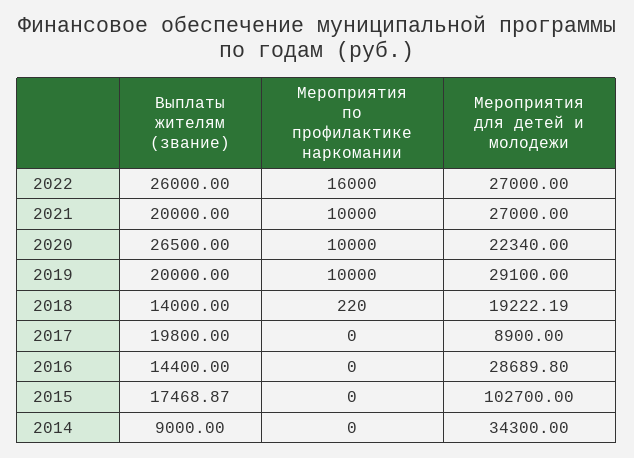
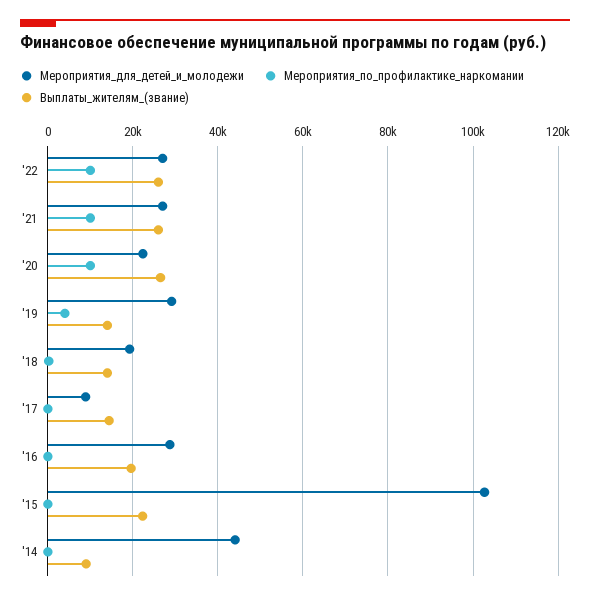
  {
    "Выплаты жителям (звание)": {
      "2022": 26000,
-     "2021": 20000,
+     "2021": 26000,
      "2020": 26500,
-     "2019": 20000,
+     "2019": 14000,
      "2018": 14000,
-     "2017": 19800,
+     "2017": 14000,
-     "2016": 14400,
+     "2016": 20000,
-     "2015": 17468.87,
+     "2015": 22000,
      "2014": 9000
    },
    "Мероприятия по профилактике наркомании": {
-     "2022": 16000,
+     "2022": 10000,
      "2021": 10000,
      "2020": 10000,
-     "2019": 10000,
+     "2019": 4000,
      "2018": 220,
      "2017": 0,
      "2016": 0,
      "2015": 0,
      "2014": 0
    },
    "Мероприятия для детей и молодежи": {
      "2022": 27000,
      "2021": 27000,
      "2020": 22340,
      "2019": 29100,
      "2018": 19222.19,
      "2017": 8900,
      "2016": 28689.8,
      "2015": 102700,
-     "2014": 34300
+     "2014": 44000
    }
  }

